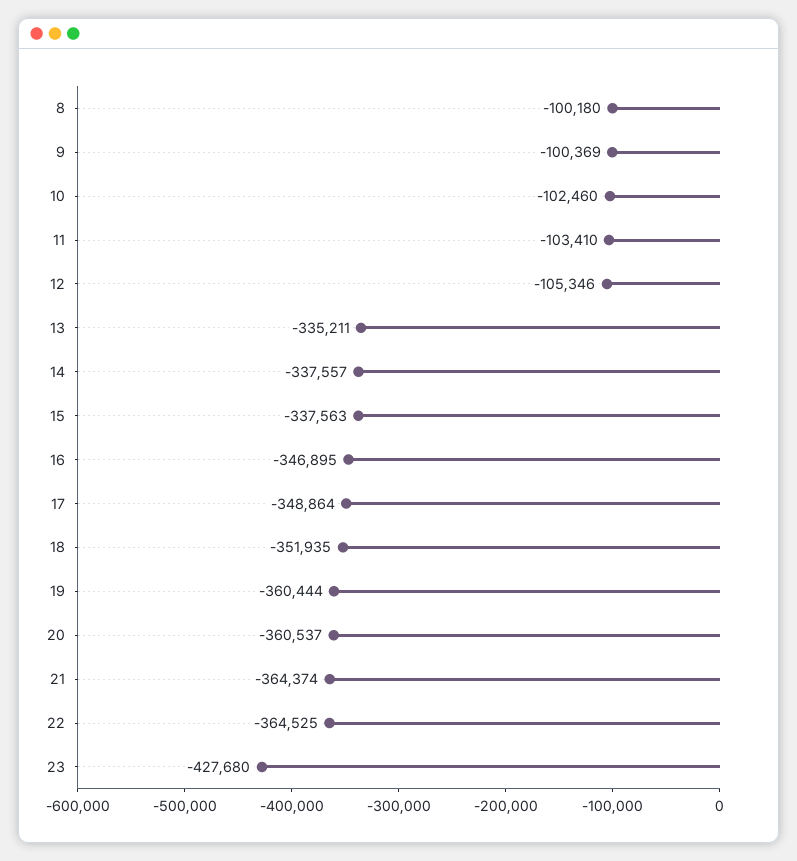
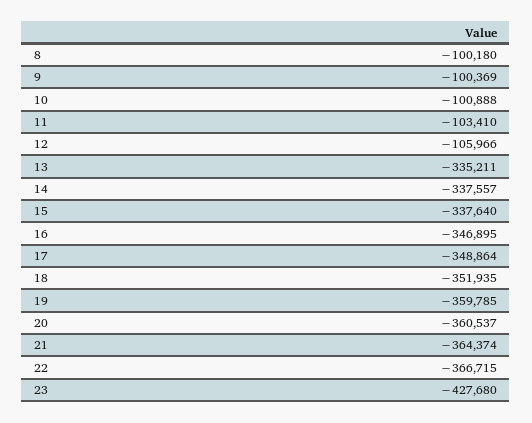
  {
    "8": -100180,
    "9": -100369,
-   "10": -102460,
+   "10": -100888,
    "11": -103410,
-   "12": -105346,
+   "12": -105966,
    "13": -335211,
    "14": -337557,
-   "15": -337563,
+   "15": -337640,
    "16": -346895,
    "17": -348864,
    "18": -351935,
-   "19": -360444,
+   "19": -359785,
    "20": -360537,
    "21": -364374,
-   "22": -364525,
+   "22": -366715,
    "23": -427680
  }

